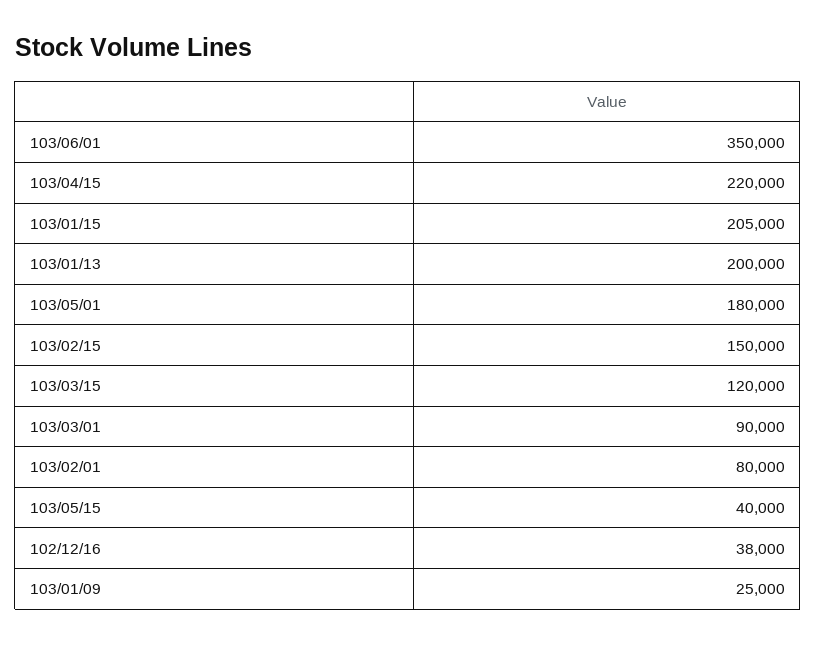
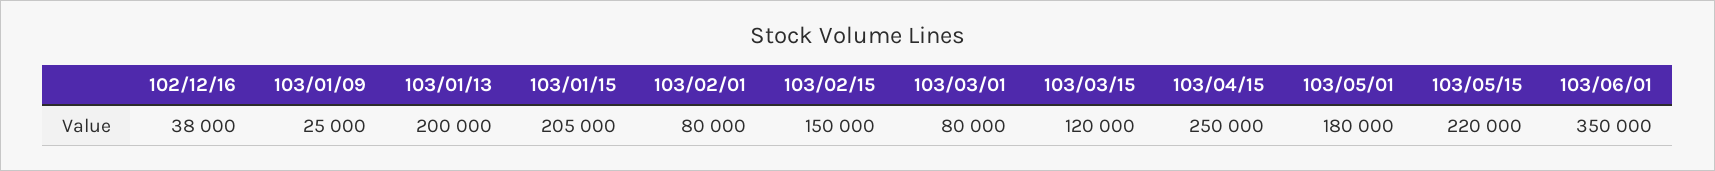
  {
    "103/06/01": 350000,
-   "103/04/15": 220000,
+   "103/04/15": 250000,
    "103/01/15": 205000,
    "103/01/13": 200000,
    "103/05/01": 180000,
    "103/02/15": 150000,
    "103/03/15": 120000,
-   "103/03/01": 90000,
+   "103/03/01": 80000,
    "103/02/01": 80000,
-   "103/05/15": 40000,
+   "103/05/15": 220000,
    "102/12/16": 38000,
    "103/01/09": 25000
  }

